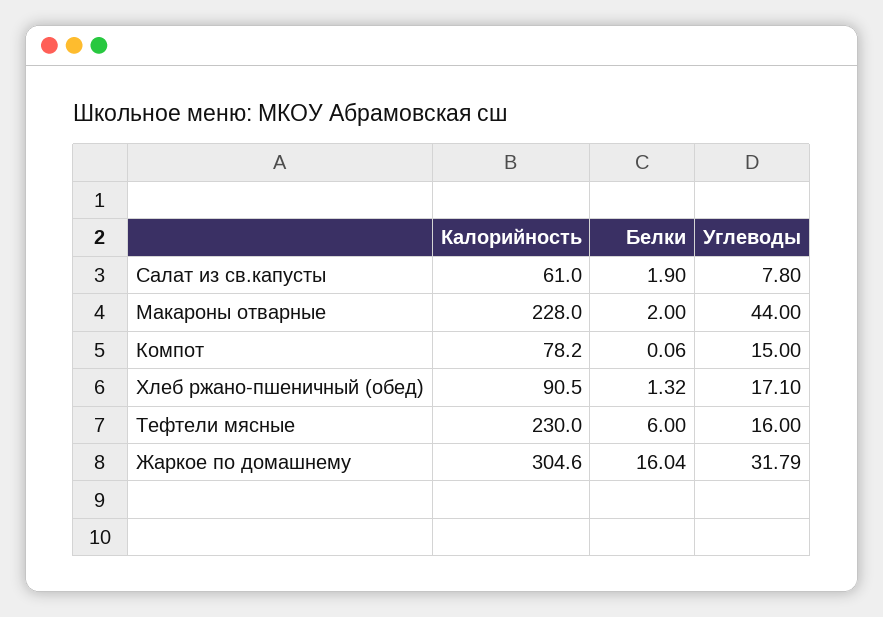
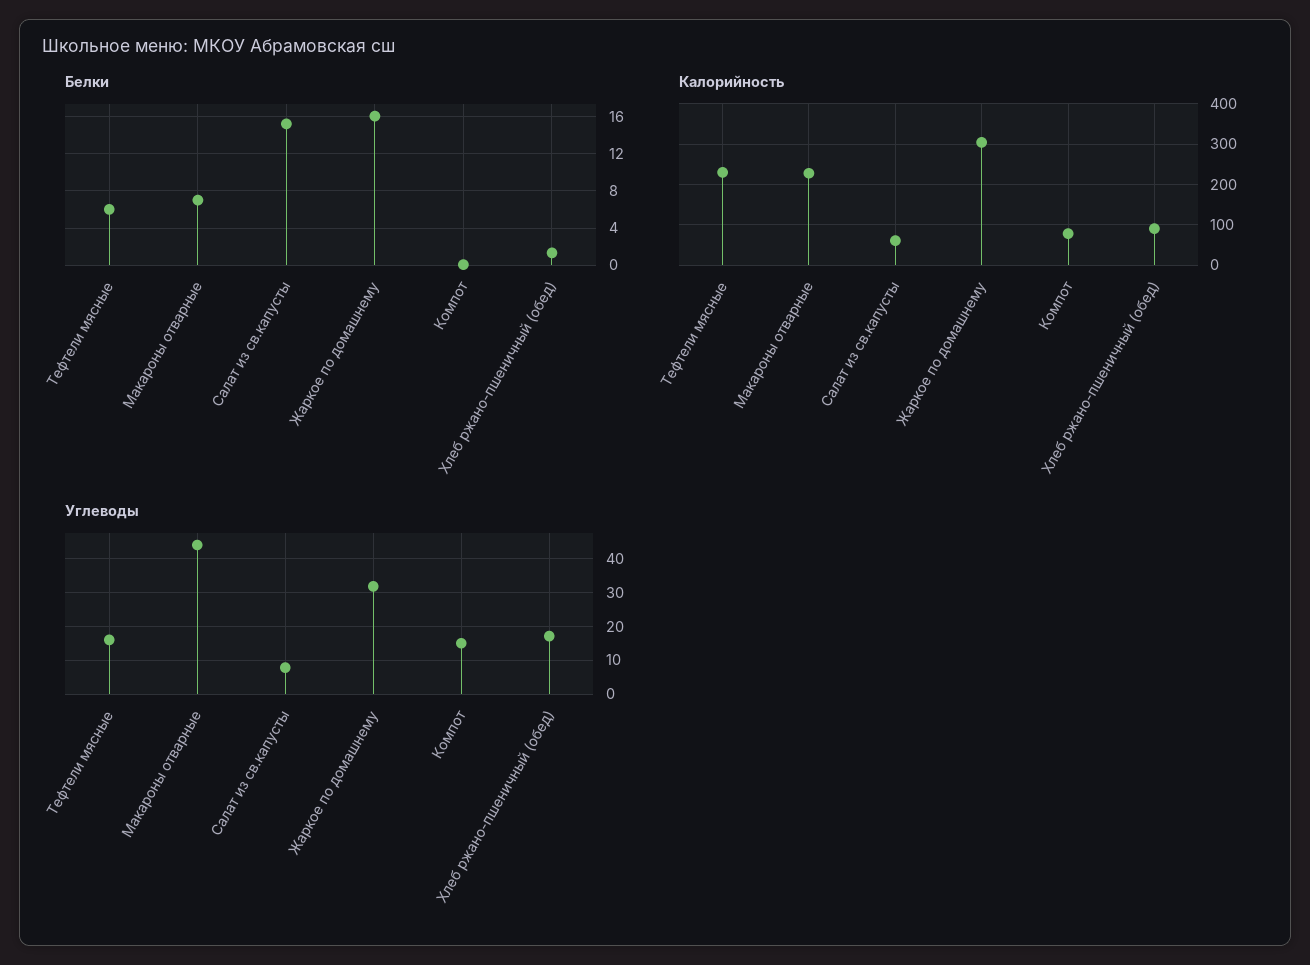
  {
    "Калорийность": {
      "Салат из св.капусты": 61,
      "Макароны отварные": 228,
      "Компот": 78.2,
      "Хлеб ржано-пшеничный (обед)": 90.5,
      "Тефтели мясные": 230,
      "Жаркое по домашнему": 304.6
    },
    "Белки": {
-     "Салат из св.капусты": 1.9,
+     "Салат из св.капусты": 15,
-     "Макароны отварные": 2,
+     "Макароны отварные": 7,
      "Компот": 0.06,
      "Хлеб ржано-пшеничный (обед)": 1.32,
      "Тефтели мясные": 6,
      "Жаркое по домашнему": 16.04
    },
    "Углеводы": {
      "Салат из св.капусты": 7.8,
      "Макароны отварные": 44,
      "Компот": 15,
      "Хлеб ржано-пшеничный (обед)": 17.1,
      "Тефтели мясные": 16,
      "Жаркое по домашнему": 31.79
    }
  }

